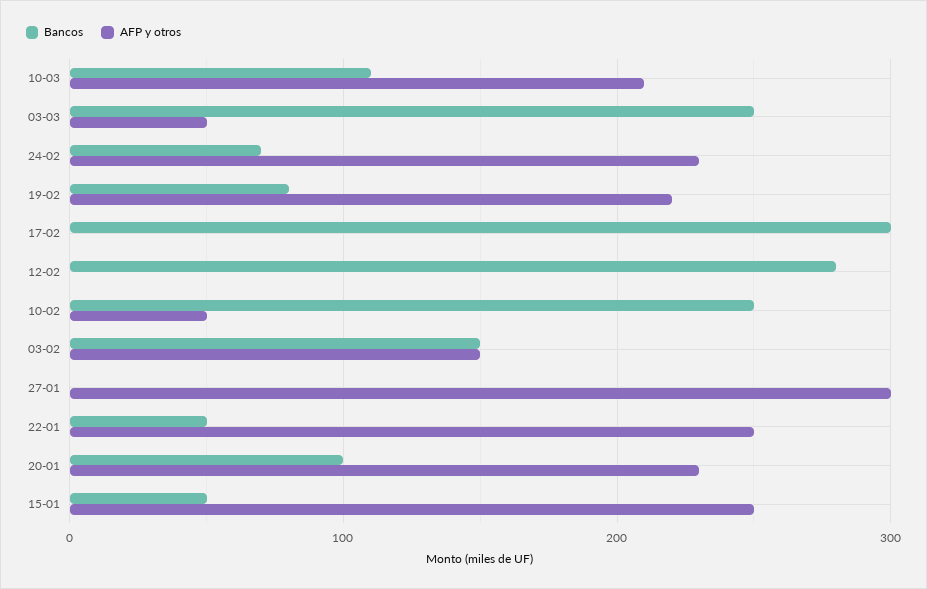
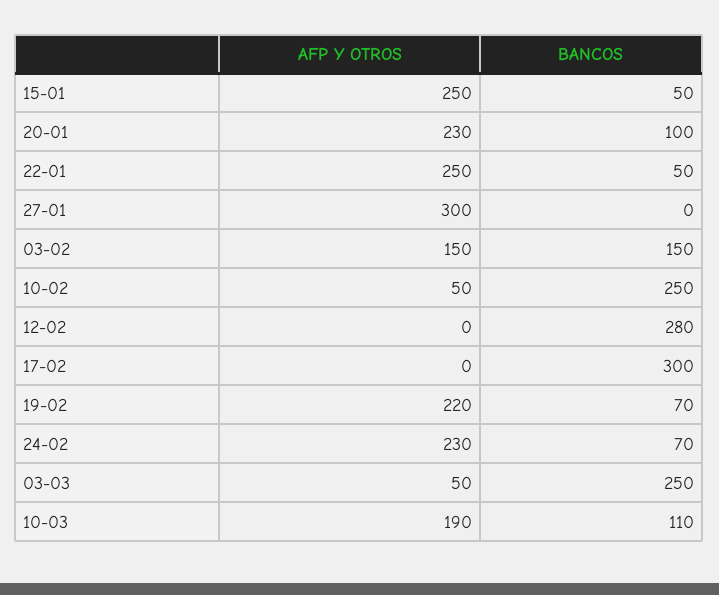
  {
    "Bancos": {
      "10-03": 110,
      "03-03": 250,
      "24-02": 70,
-     "19-02": 80,
+     "19-02": 70,
      "17-02": 300,
      "12-02": 280,
      "10-02": 250,
      "03-02": 150,
      "27-01": 0,
      "22-01": 50,
      "20-01": 100,
      "15-01": 50
    },
    "AFP y otros": {
-     "10-03": 210,
+     "10-03": 190,
      "03-03": 50,
      "24-02": 230,
      "19-02": 220,
      "17-02": 0,
      "12-02": 0,
      "10-02": 50,
      "03-02": 150,
      "27-01": 300,
      "22-01": 250,
      "20-01": 230,
      "15-01": 250
    }
  }

